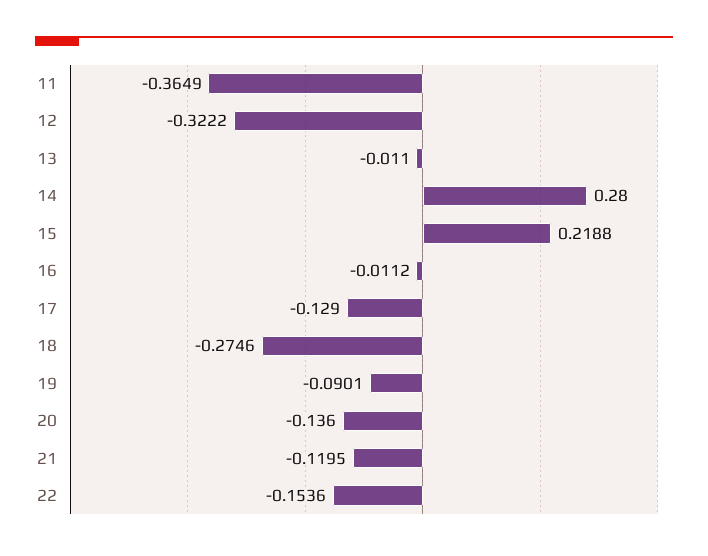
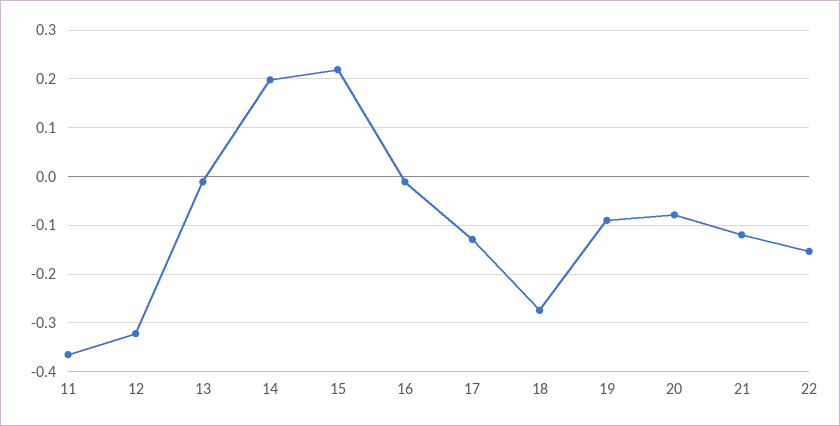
  {
    "11": -0.3649,
    "12": -0.3222,
    "13": -0.011,
-   "14": 0.28,
+   "14": 0.2,
    "15": 0.2188,
    "16": -0.0112,
    "17": -0.129,
    "18": -0.2746,
    "19": -0.0901,
-   "20": -0.136,
+   "20": -0.08,
    "21": -0.1195,
    "22": -0.1536
  }

